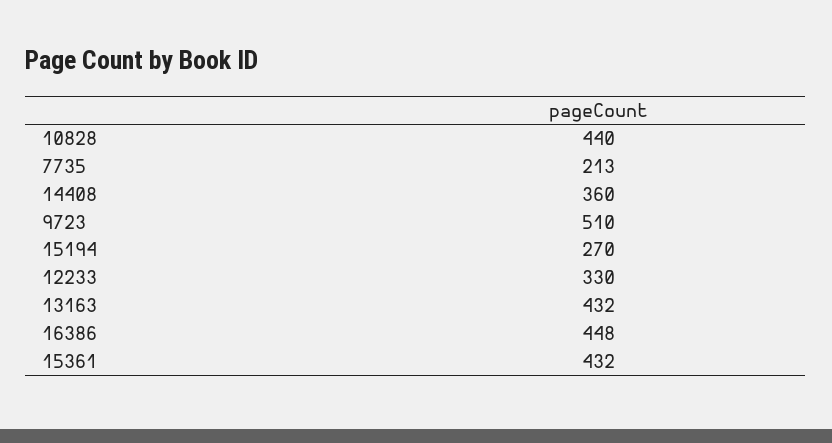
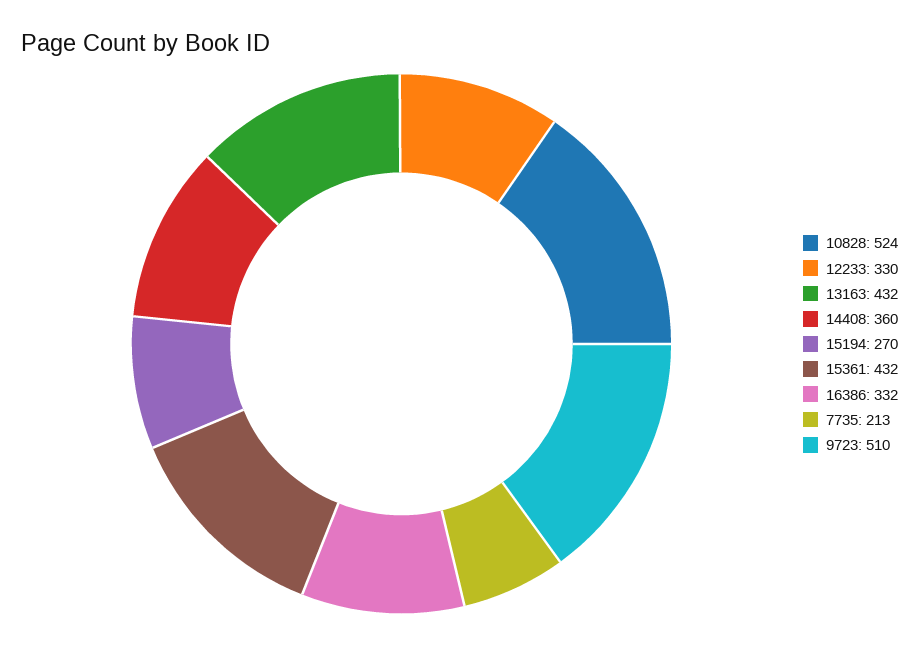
  {
-   "10828": 440,
+   "10828": 524,
    "7735": 213,
    "14408": 360,
    "9723": 510,
    "15194": 270,
    "12233": 330,
    "13163": 432,
-   "16386": 448,
+   "16386": 332,
    "15361": 432
  }

